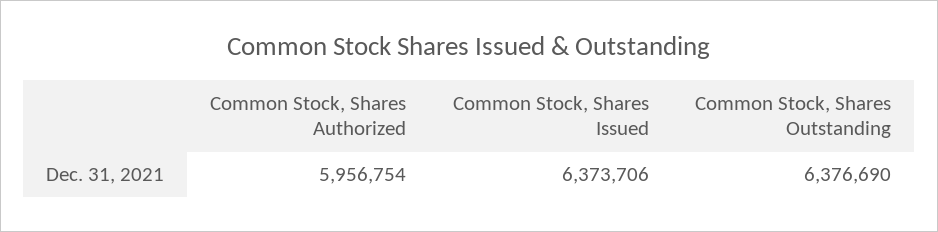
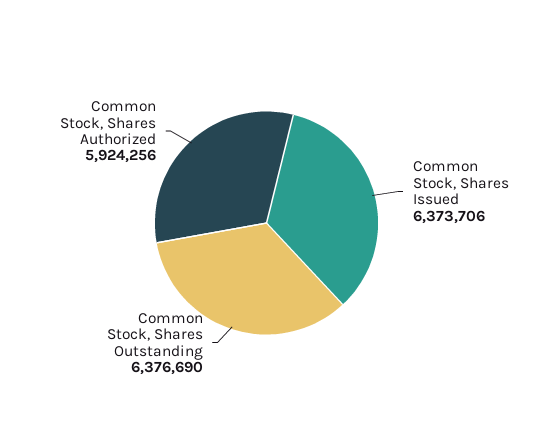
  {
-   "Common Stock, Shares Authorized": 5956754,
+   "Common Stock, Shares Authorized": 5924256,
    "Common Stock, Shares Issued": 6373706,
    "Common Stock, Shares Outstanding": 6376690
  }

